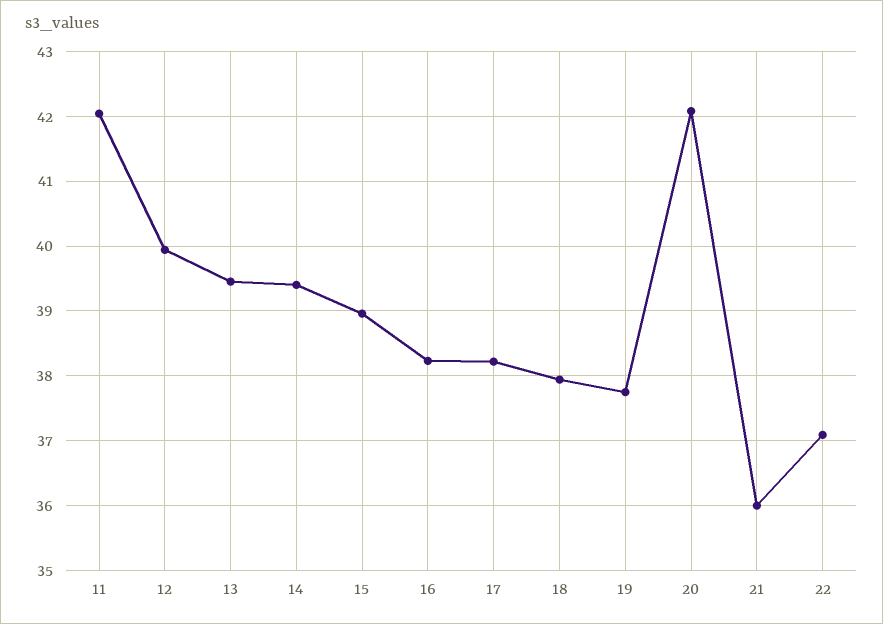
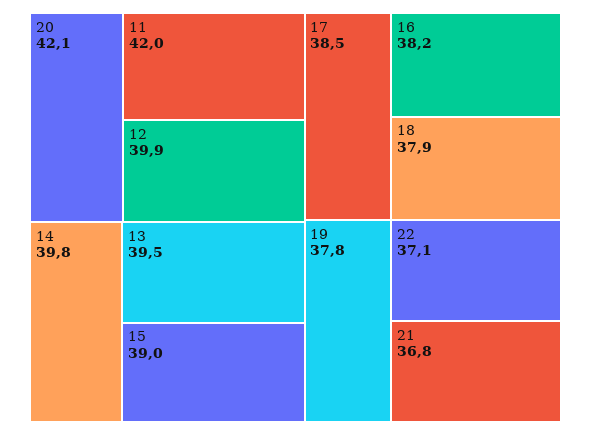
  {
    "11": 42,
    "12": 39.9,
    "13": 39.5,
-   "14": 39.4,
+   "14": 39.8,
    "15": 39,
    "16": 38.2,
-   "17": 38.2,
+   "17": 38.5,
    "18": 37.9,
    "19": 37.8,
    "20": 42.1,
-   "21": 36,
+   "21": 36.8,
    "22": 37.1
  }

